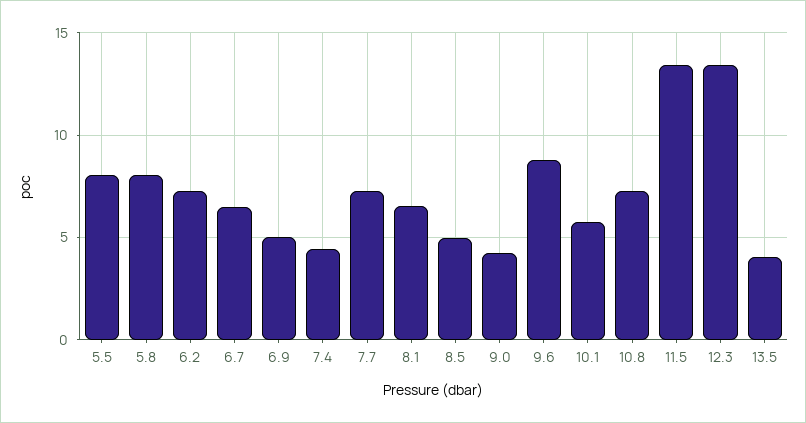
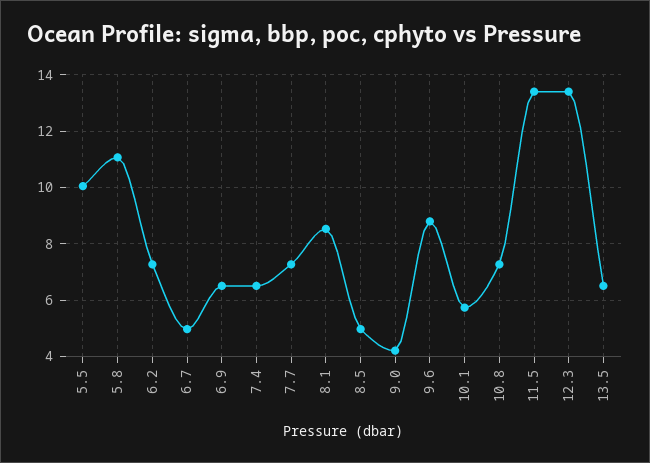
  {
-   "5.5": 8,
+   "5.5": 10,
-   "5.8": 8,
+   "5.8": 11,
    "6.2": 7.25,
-   "6.7": 6.5,
+   "6.7": 5,
-   "6.9": 5,
+   "6.9": 6.5,
-   "7.4": 4.5,
+   "7.4": 6.5,
    "7.7": 7.25,
-   "8.1": 6.5,
+   "8.1": 8.5,
    "8.5": 5,
    "9.0": 4.25,
    "9.6": 8.75,
    "10.1": 5.75,
    "10.8": 7.25,
    "11.5": 13.5,
    "12.3": 13.5,
-   "13.5": 4
+   "13.5": 6.5
  }

